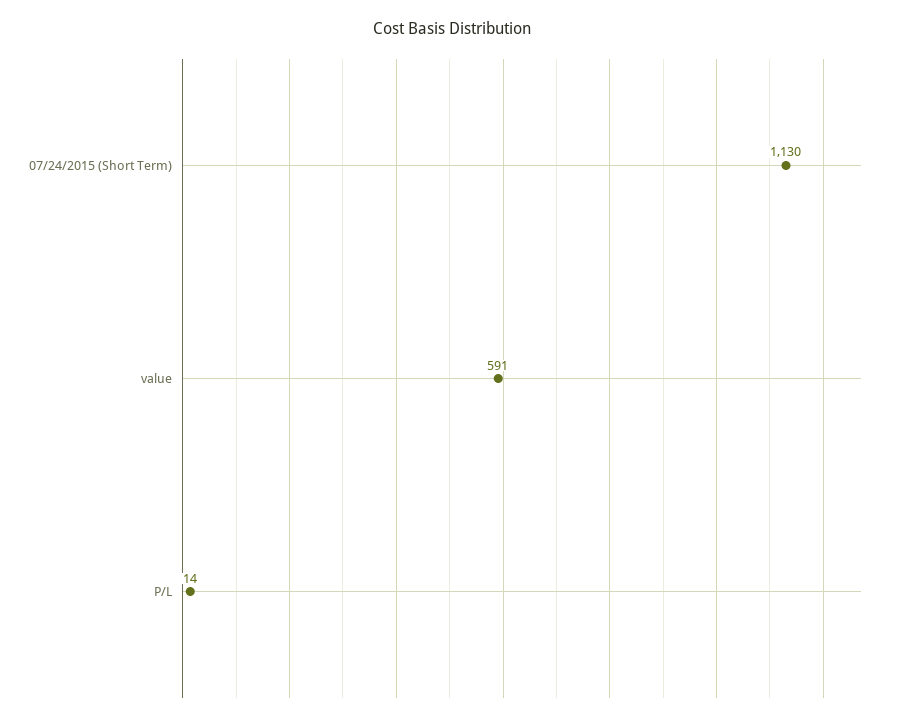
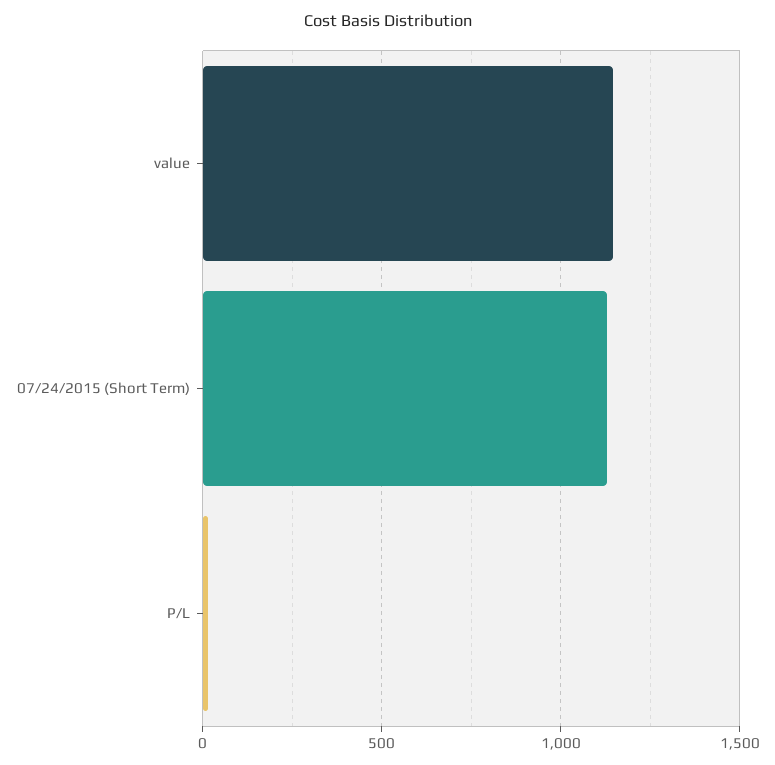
  {
    "07/24/2015 (Short Term)": 1130,
-   "value": 591,
+   "value": 1150,
    "P/L": 14
  }

